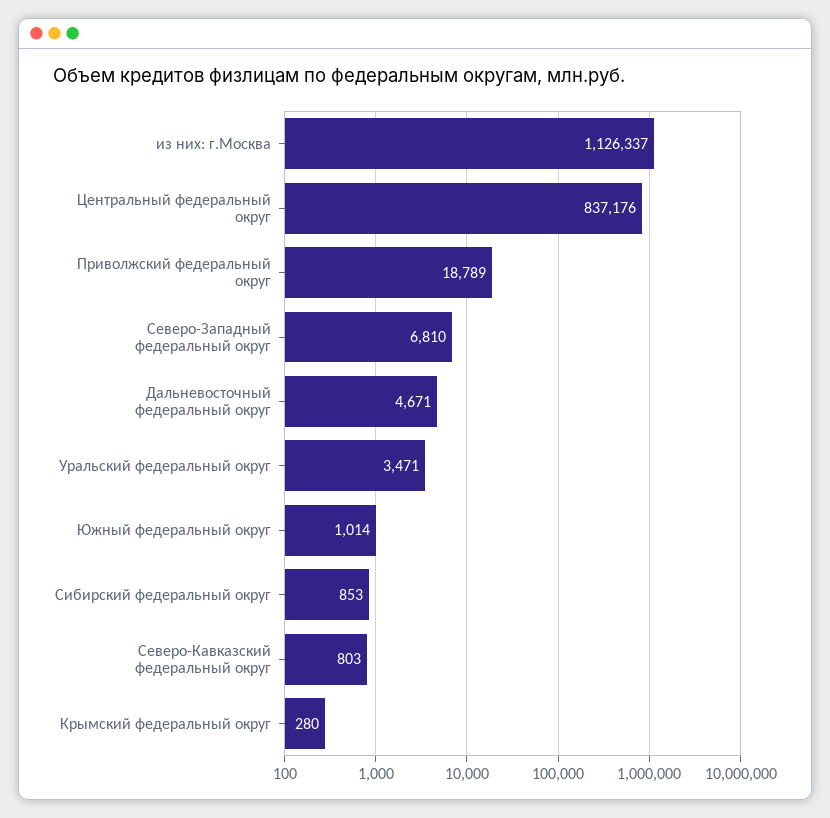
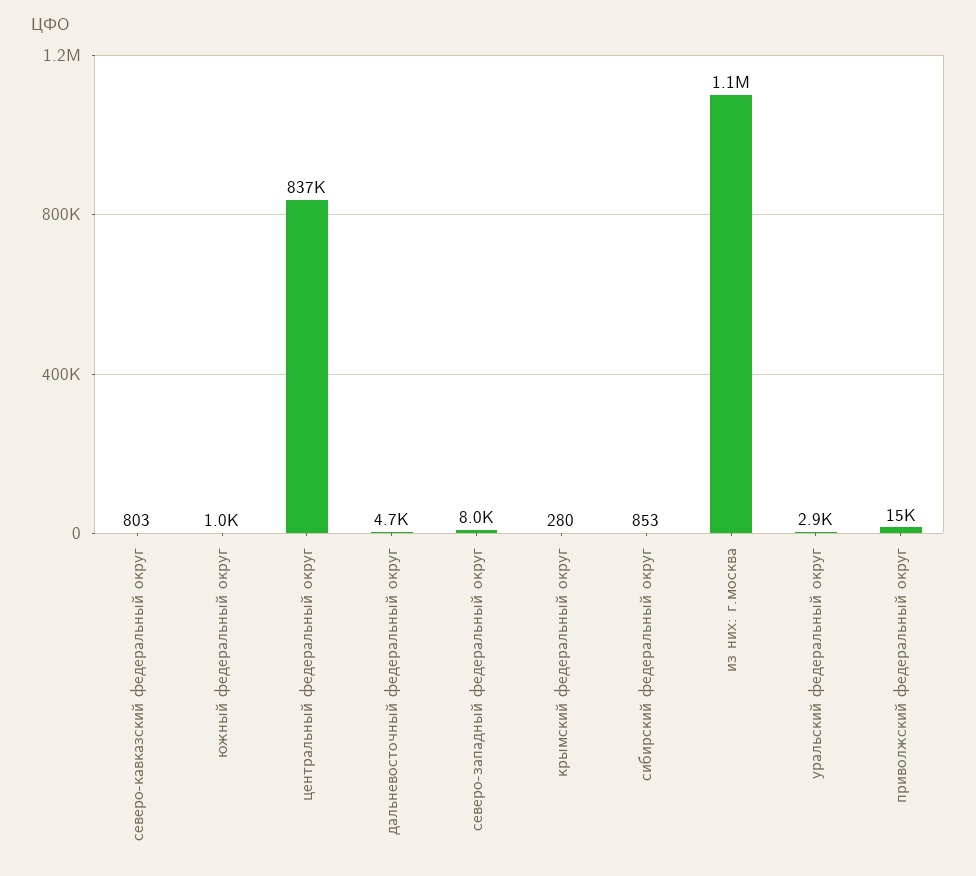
  {
    "из них: г.Москва": 1126337,
    "Центральный федеральный округ": 837176,
-   "Приволжский федеральный округ": 18789,
+   "Приволжский федеральный округ": 15000,
-   "Северо-Западный федеральный округ": 6810,
+   "Северо-Западный федеральный округ": 8000,
    "Дальневосточный федеральный округ": 4671,
-   "Уральский федеральный округ": 3471,
+   "Уральский федеральный округ": 2900,
    "Южный федеральный округ": 1014,
    "Сибирский федеральный округ": 853,
    "Северо-Кавказский федеральный округ": 803,
    "Крымский федеральный округ": 280
  }

